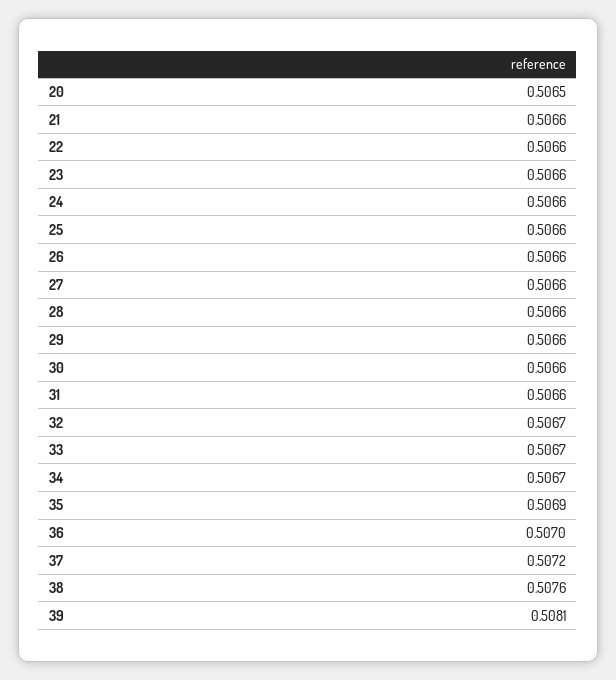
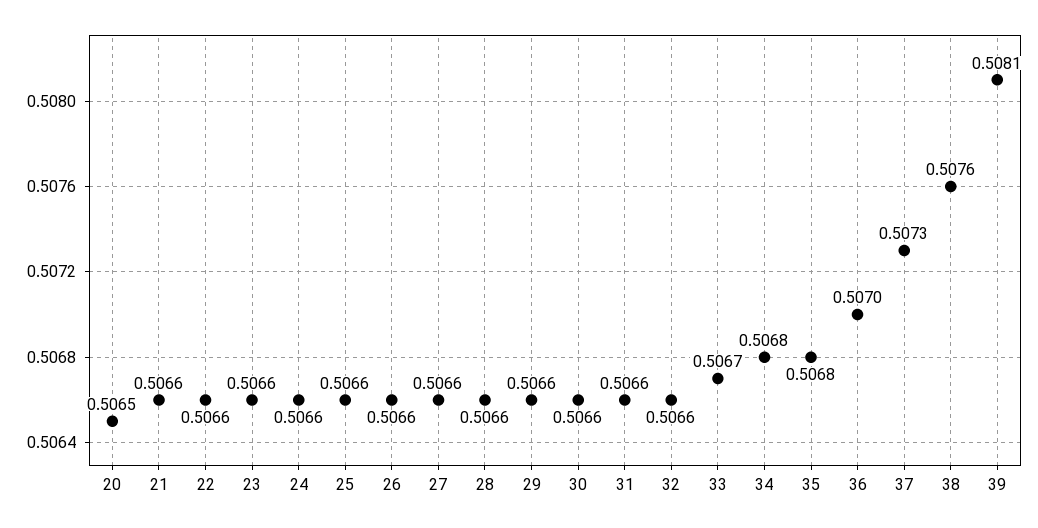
  {
    "20": 0.5065,
    "21": 0.5066,
    "22": 0.5066,
    "23": 0.5066,
    "24": 0.5066,
    "25": 0.5066,
    "26": 0.5066,
    "27": 0.5066,
    "28": 0.5066,
    "29": 0.5066,
    "30": 0.5066,
    "31": 0.5066,
-   "32": 0.5067,
+   "32": 0.5066,
    "33": 0.5067,
-   "34": 0.5067,
+   "34": 0.5068,
-   "35": 0.5069,
+   "35": 0.5068,
    "36": 0.507,
-   "37": 0.5072,
+   "37": 0.5073,
    "38": 0.5076,
    "39": 0.5081
  }

